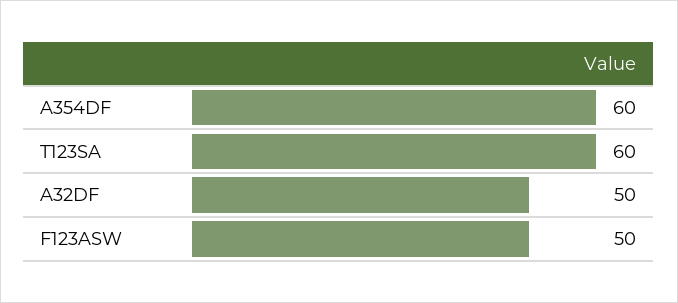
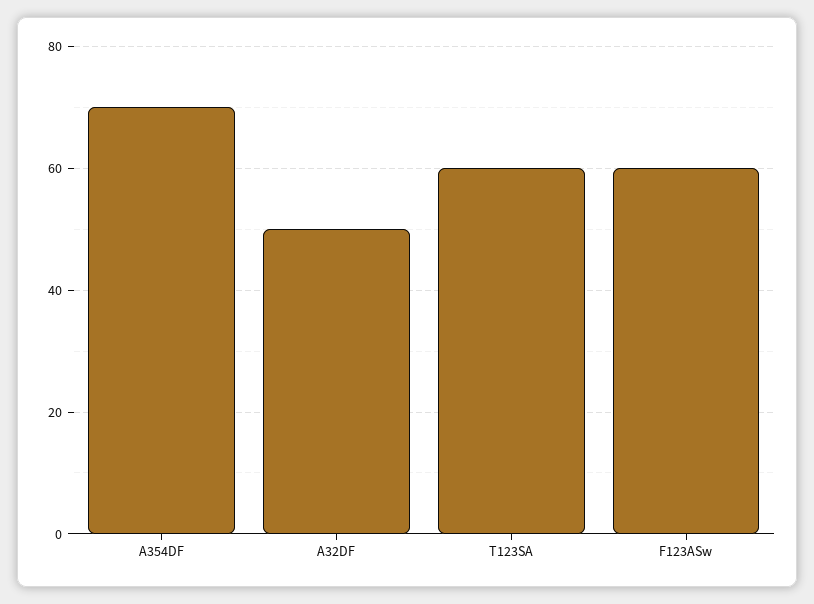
  {
-   "A354DF": 60,
+   "A354DF": 70,
    "T123SA": 60,
    "A32DF": 50,
-   "F123ASW": 50
+   "F123ASW": 60
  }

